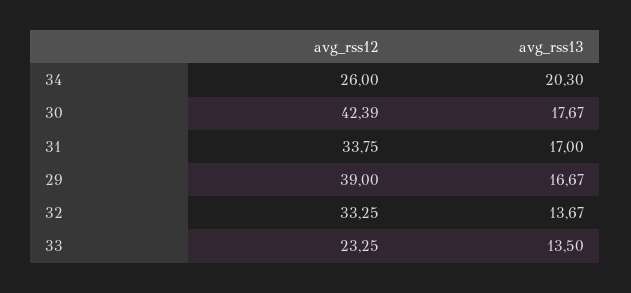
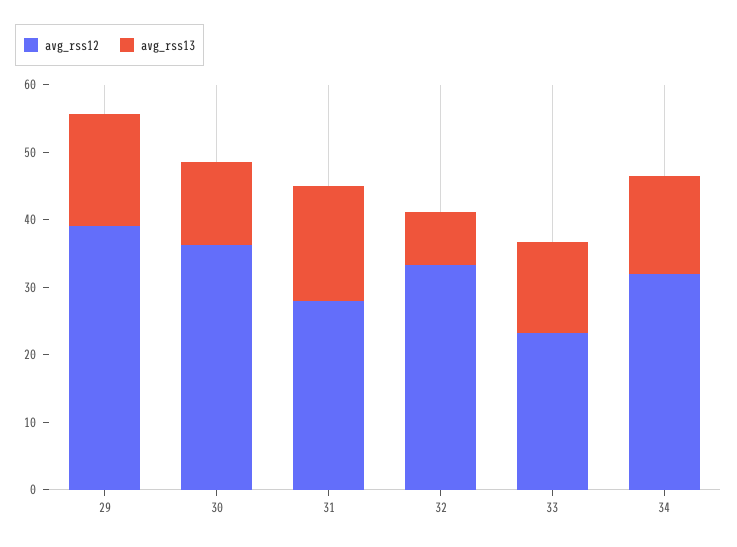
  {
    "avg_rss12": {
-     "34": 26,
+     "34": 32,
-     "30": 42.39,
+     "30": 36,
-     "31": 33.75,
+     "31": 28,
      "29": 39,
      "32": 33.25,
      "33": 23.25
    },
    "avg_rss13": {
-     "34": 20.3,
+     "34": 14,
-     "30": 17.67,
+     "30": 12,
      "31": 17,
      "29": 16.67,
-     "32": 13.67,
+     "32": 8,
      "33": 13.5
    }
  }

